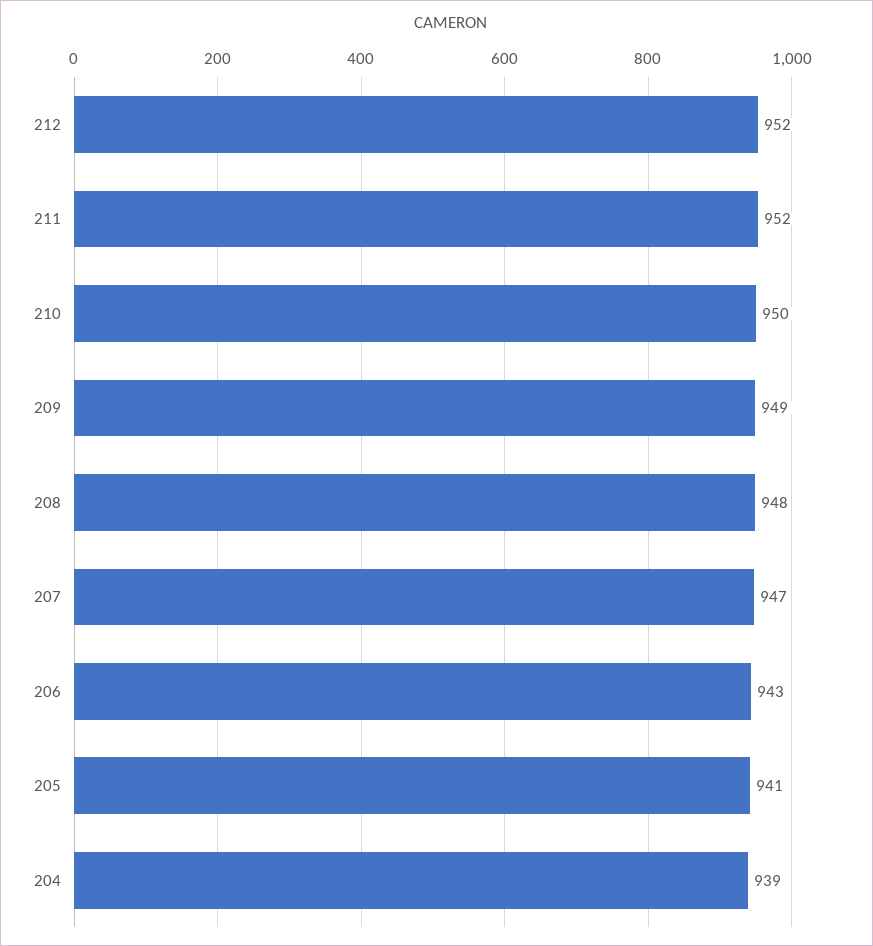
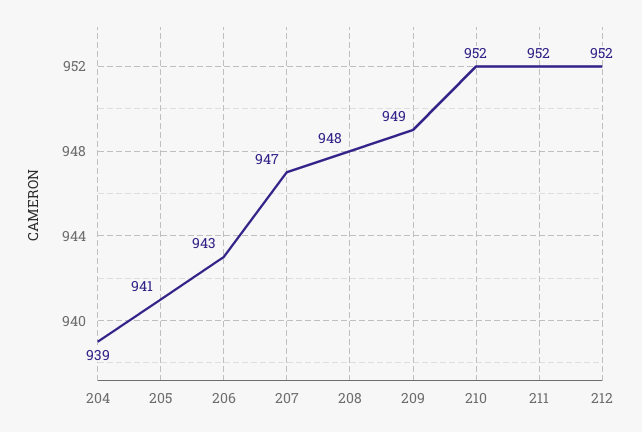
  {
    "212": 952,
    "211": 952,
-   "210": 950,
+   "210": 952,
    "209": 949,
    "208": 948,
    "207": 947,
    "206": 943,
    "205": 941,
    "204": 939
  }

